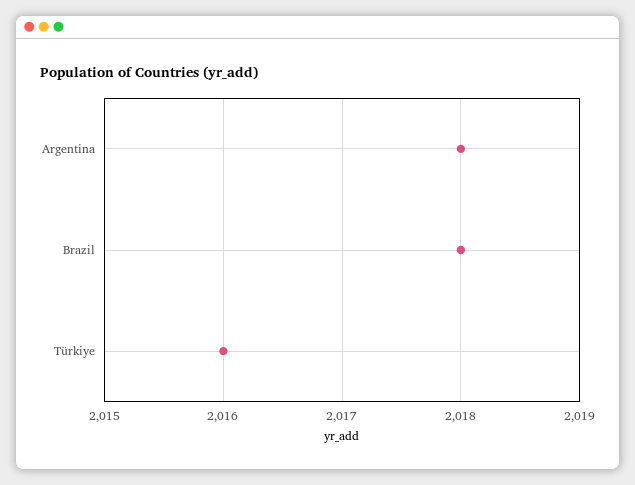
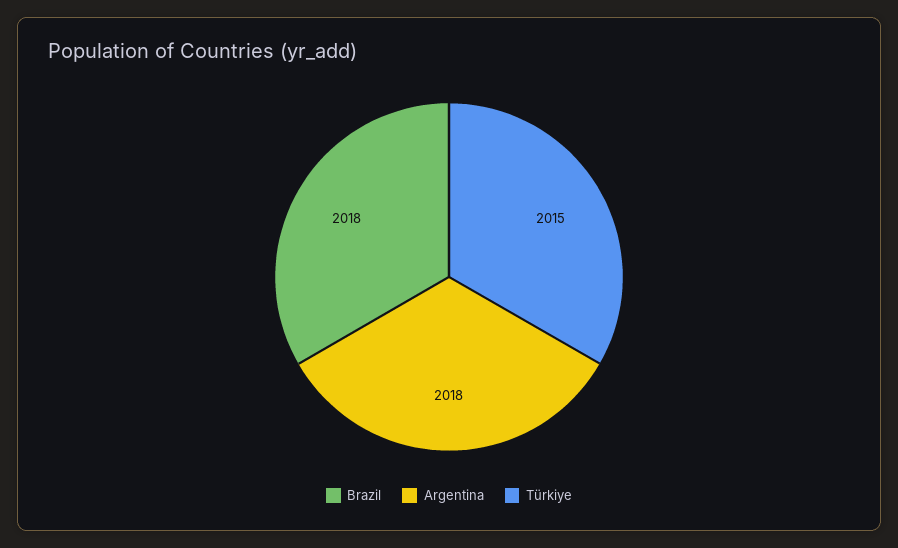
  {
    "Argentina": 2018,
    "Brazil": 2018,
-   "Türkiye": 2016
+   "Türkiye": 2015
  }

